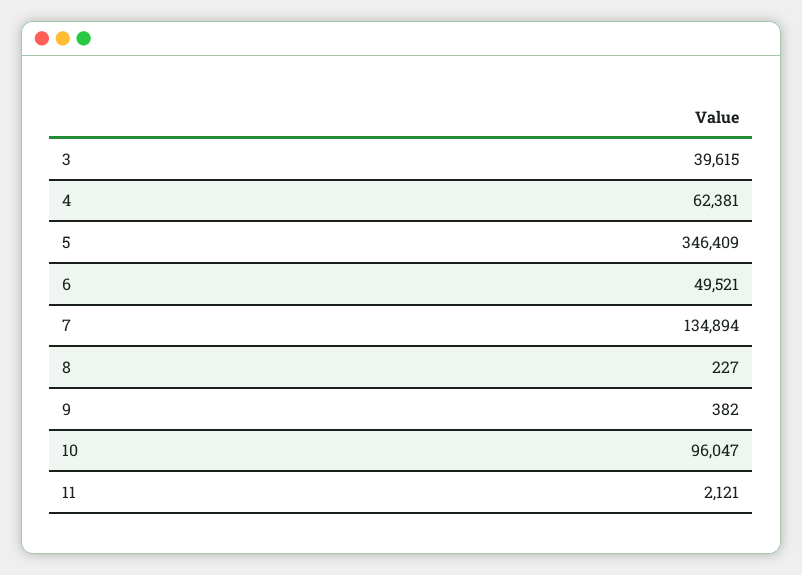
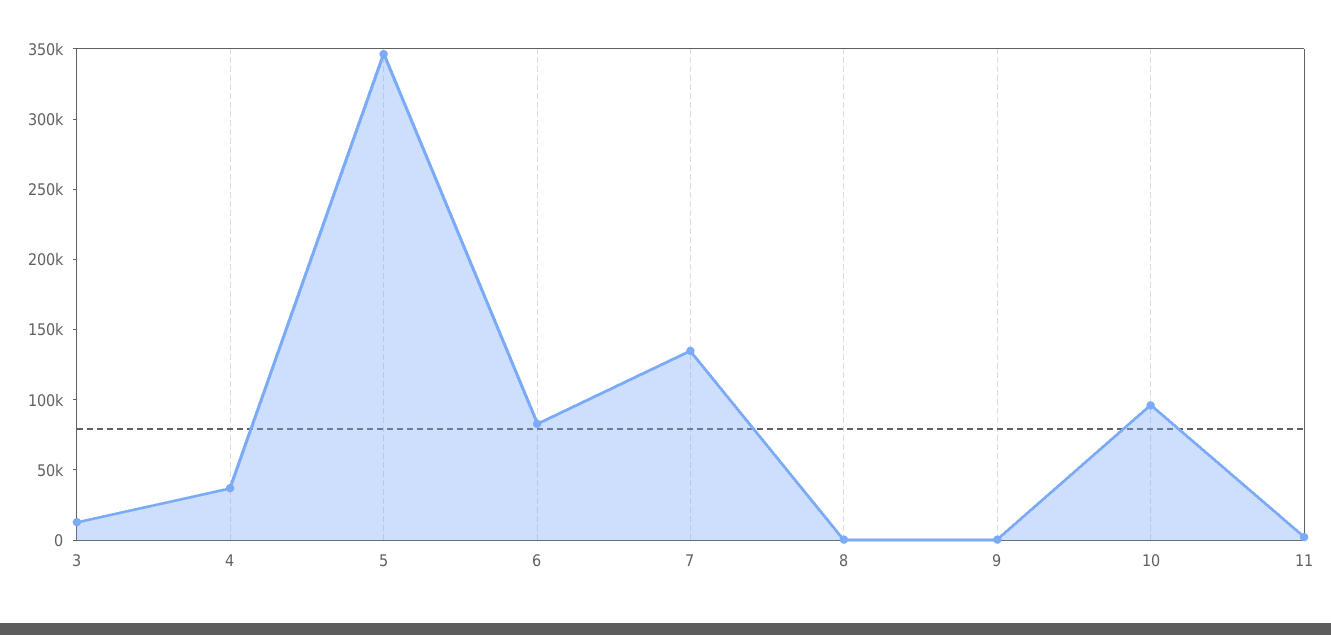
  {
-   "3": 39615,
+   "3": 10000,
-   "4": 62381,
+   "4": 40000,
    "5": 346409,
-   "6": 49521,
+   "6": 80000,
    "7": 134894,
    "8": 227,
    "9": 382,
    "10": 96047,
    "11": 2121
  }

